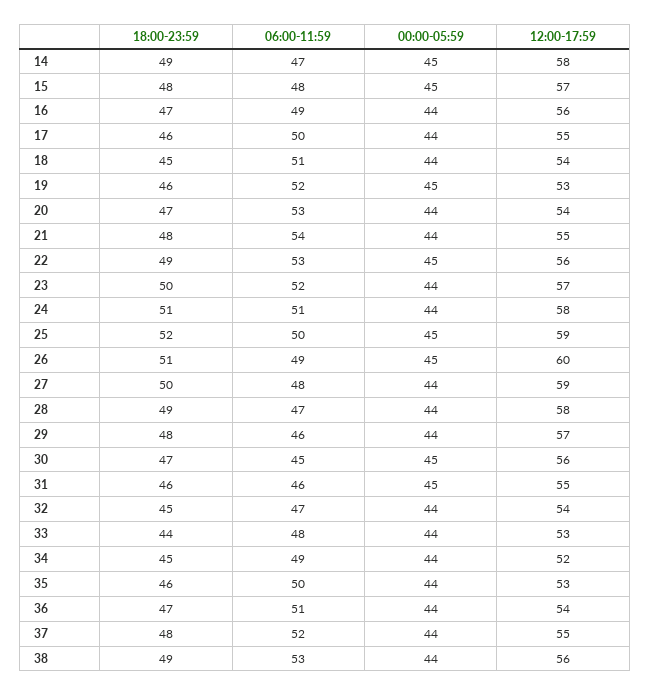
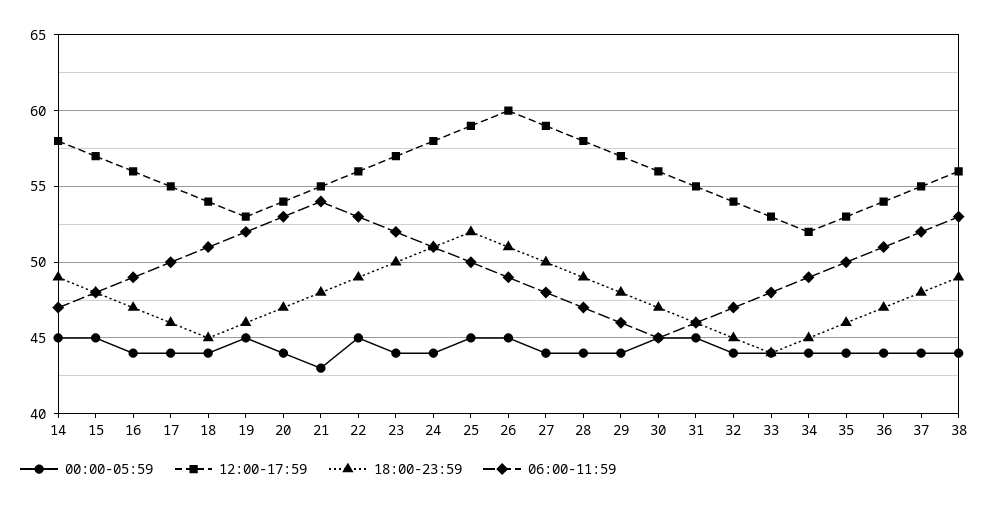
  {
    "18:00-23:59": {
      "14": 49,
      "15": 48,
      "16": 47,
      "17": 46,
      "18": 45,
      "19": 46,
      "20": 47,
      "21": 48,
      "22": 49,
      "23": 50,
      "24": 51,
      "25": 52,
      "26": 51,
      "27": 50,
      "28": 49,
      "29": 48,
      "30": 47,
      "31": 46,
      "32": 45,
      "33": 44,
      "34": 45,
      "35": 46,
      "36": 47,
      "37": 48,
      "38": 49
    },
    "06:00-11:59": {
      "14": 47,
      "15": 48,
      "16": 49,
      "17": 50,
      "18": 51,
      "19": 52,
      "20": 53,
      "21": 54,
      "22": 53,
      "23": 52,
      "24": 51,
      "25": 50,
      "26": 49,
      "27": 48,
      "28": 47,
      "29": 46,
      "30": 45,
      "31": 46,
      "32": 47,
      "33": 48,
      "34": 49,
      "35": 50,
      "36": 51,
      "37": 52,
      "38": 53
    },
    "00:00-05:59": {
      "14": 45,
      "15": 45,
      "16": 44,
      "17": 44,
      "18": 44,
      "19": 45,
      "20": 44,
-     "21": 44,
+     "21": 43,
      "22": 45,
      "23": 44,
      "24": 44,
      "25": 45,
      "26": 45,
      "27": 44,
      "28": 44,
      "29": 44,
      "30": 45,
      "31": 45,
      "32": 44,
      "33": 44,
      "34": 44,
      "35": 44,
      "36": 44,
      "37": 44,
      "38": 44
    },
    "12:00-17:59": {
      "14": 58,
      "15": 57,
      "16": 56,
      "17": 55,
      "18": 54,
      "19": 53,
      "20": 54,
      "21": 55,
      "22": 56,
      "23": 57,
      "24": 58,
      "25": 59,
      "26": 60,
      "27": 59,
      "28": 58,
      "29": 57,
      "30": 56,
      "31": 55,
      "32": 54,
      "33": 53,
      "34": 52,
      "35": 53,
      "36": 54,
      "37": 55,
      "38": 56
    }
  }

